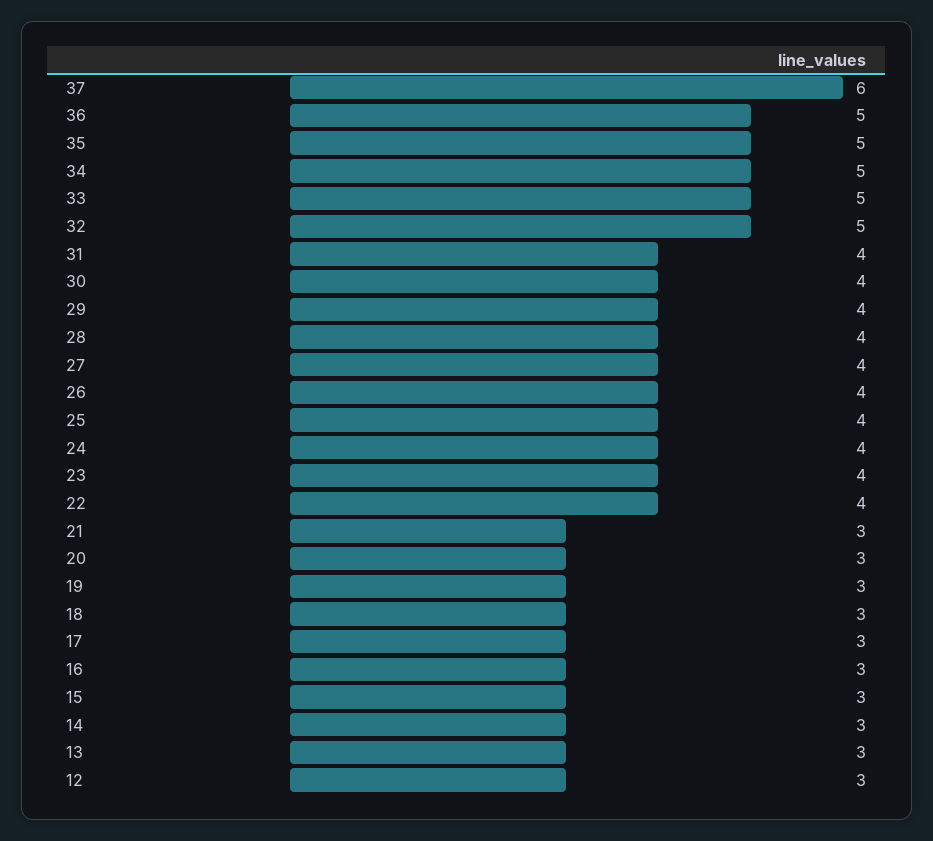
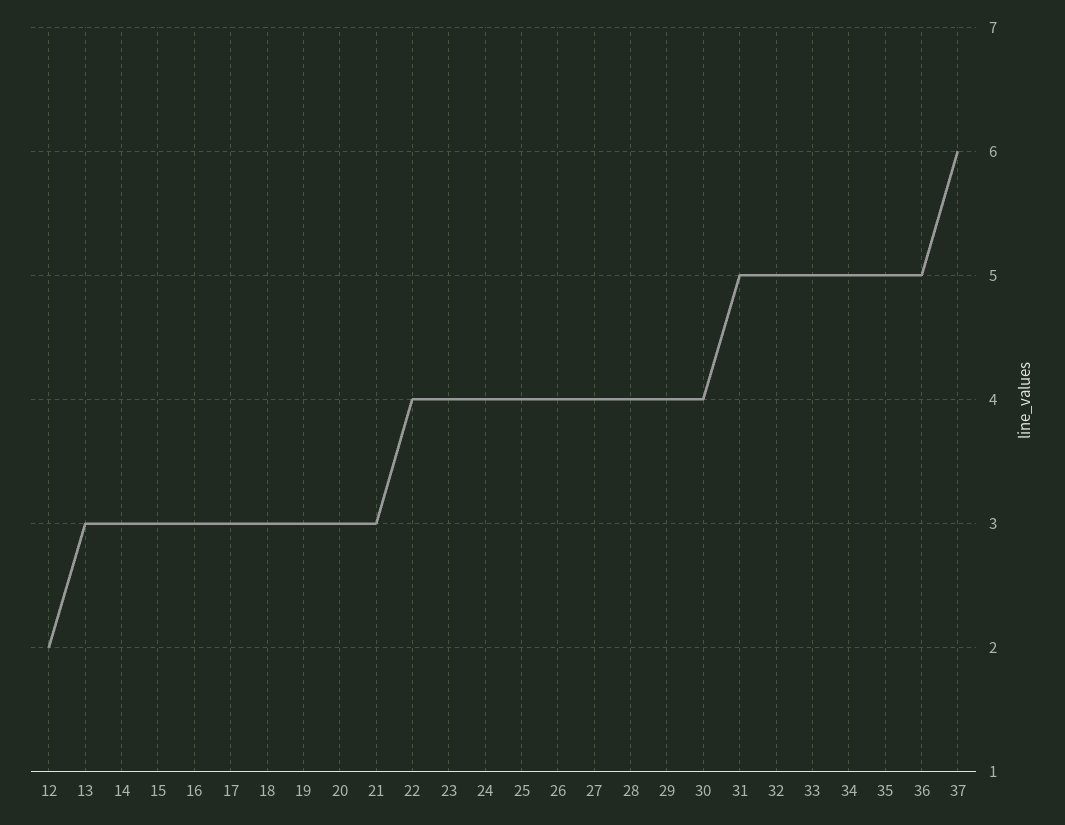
  {
    "37": 6,
    "36": 5,
    "35": 5,
    "34": 5,
    "33": 5,
    "32": 5,
-   "31": 4,
+   "31": 5,
    "30": 4,
    "29": 4,
    "28": 4,
    "27": 4,
    "26": 4,
    "25": 4,
    "24": 4,
    "23": 4,
    "22": 4,
    "21": 3,
    "20": 3,
    "19": 3,
    "18": 3,
    "17": 3,
    "16": 3,
    "15": 3,
    "14": 3,
    "13": 3,
-   "12": 3
+   "12": 2
  }

